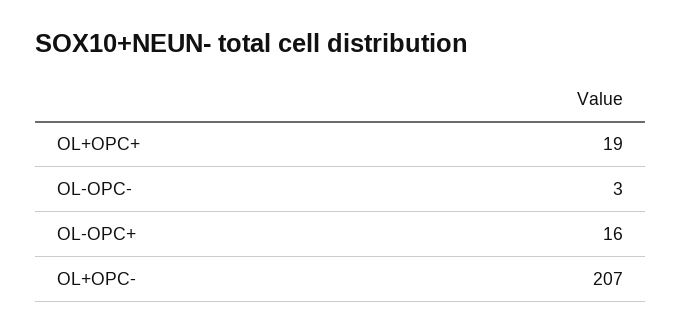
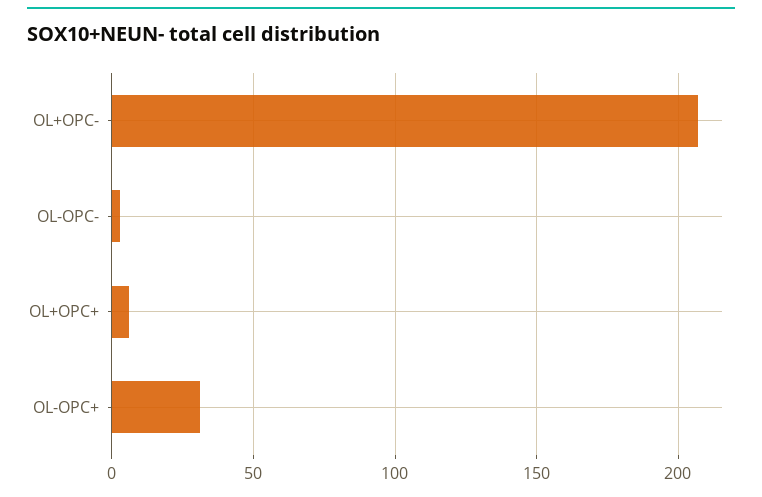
  {
-   "OL+OPC+": 19,
+   "OL+OPC+": 5,
    "OL-OPC-": 3,
-   "OL-OPC+": 16,
+   "OL-OPC+": 30,
    "OL+OPC-": 207
  }

